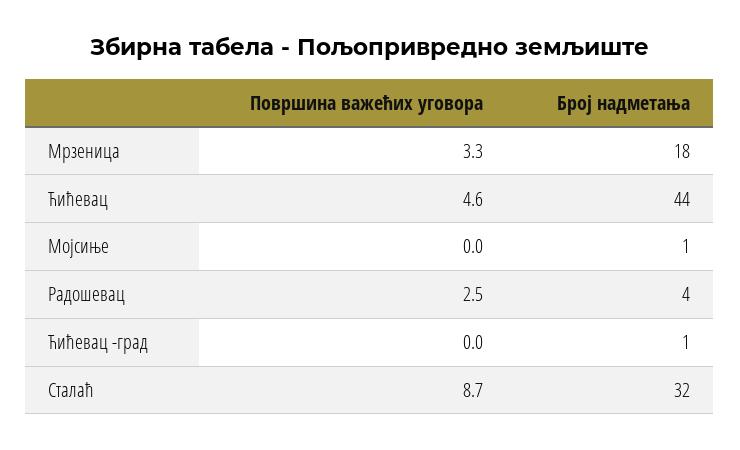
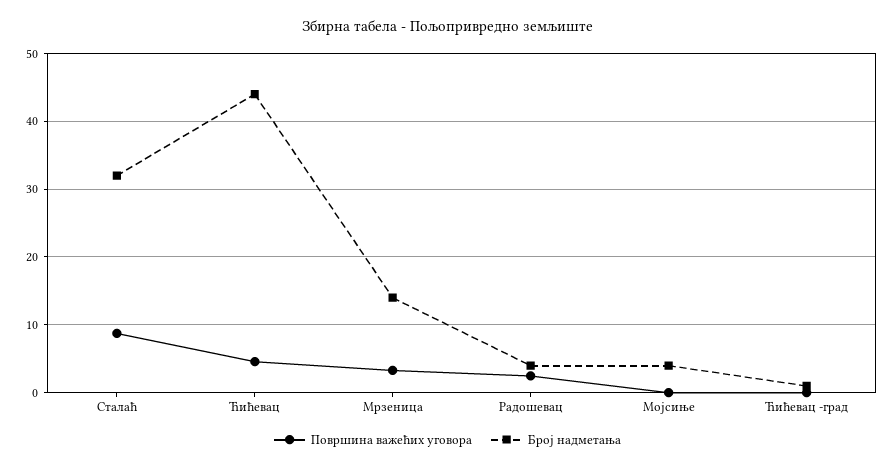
  {
    "Површина важећих уговора": {
      "Мрзеница": 3.3,
      "Ћићевац": 4.6,
      "Мојсиње": 0,
      "Радошевац": 2.5,
      "Ћићевац -град": 0,
      "Сталаћ": 8.7
    },
    "Број надметања": {
-     "Мрзеница": 18,
+     "Мрзеница": 14,
      "Ћићевац": 44,
-     "Мојсиње": 1,
+     "Мојсиње": 4,
      "Радошевац": 4,
      "Ћићевац -град": 1,
      "Сталаћ": 32
    }
  }

